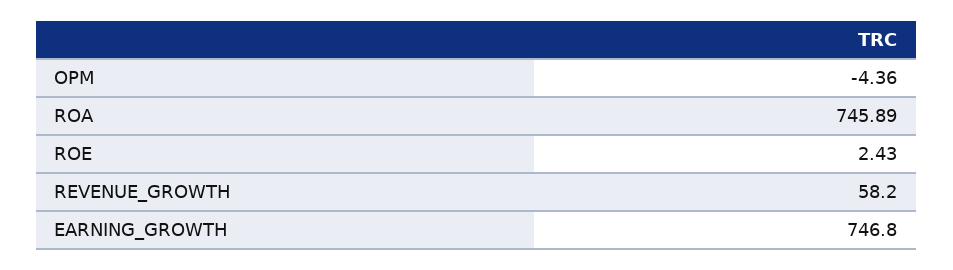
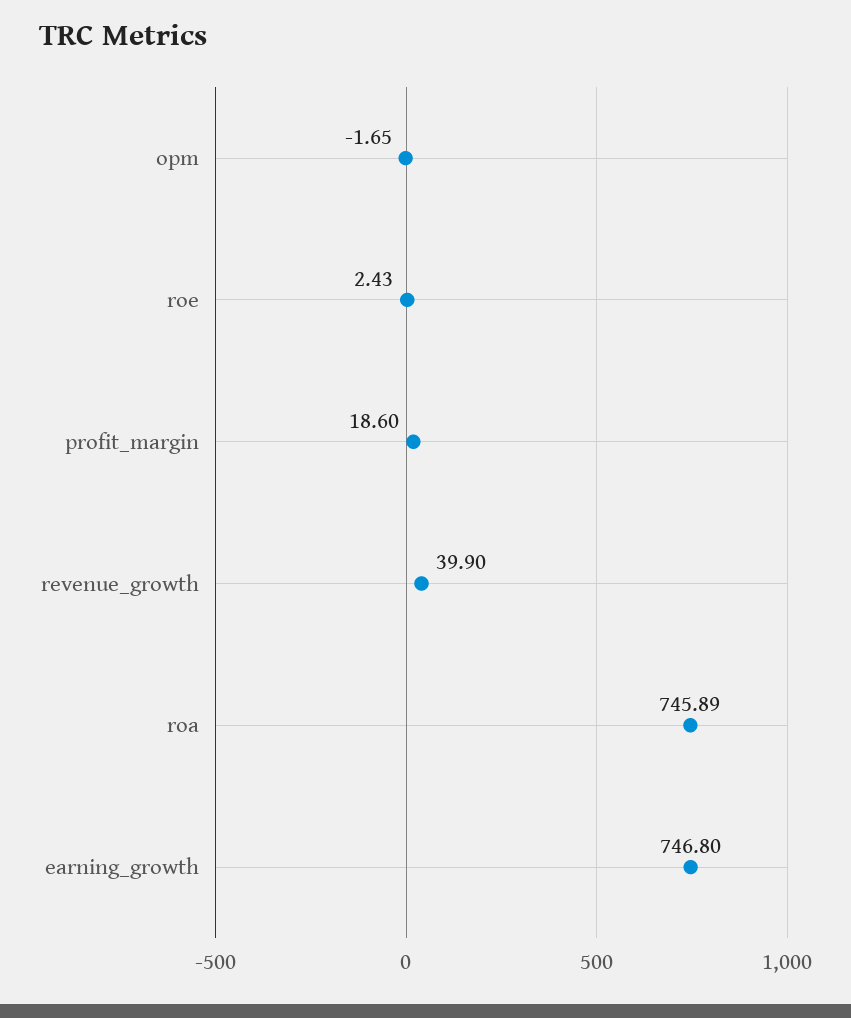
  {
-   "OPM": -4.36,
+   "OPM": -1.65,
    "ROA": 745.89,
    "ROE": 2.43,
-   "REVENUE_GROWTH": 58.2,
+   "REVENUE_GROWTH": 39.9,
-   "EARNING_GROWTH": 746.8
+   "EARNING_GROWTH": 746.8,
+   "profit_margin": 18.6
  }

